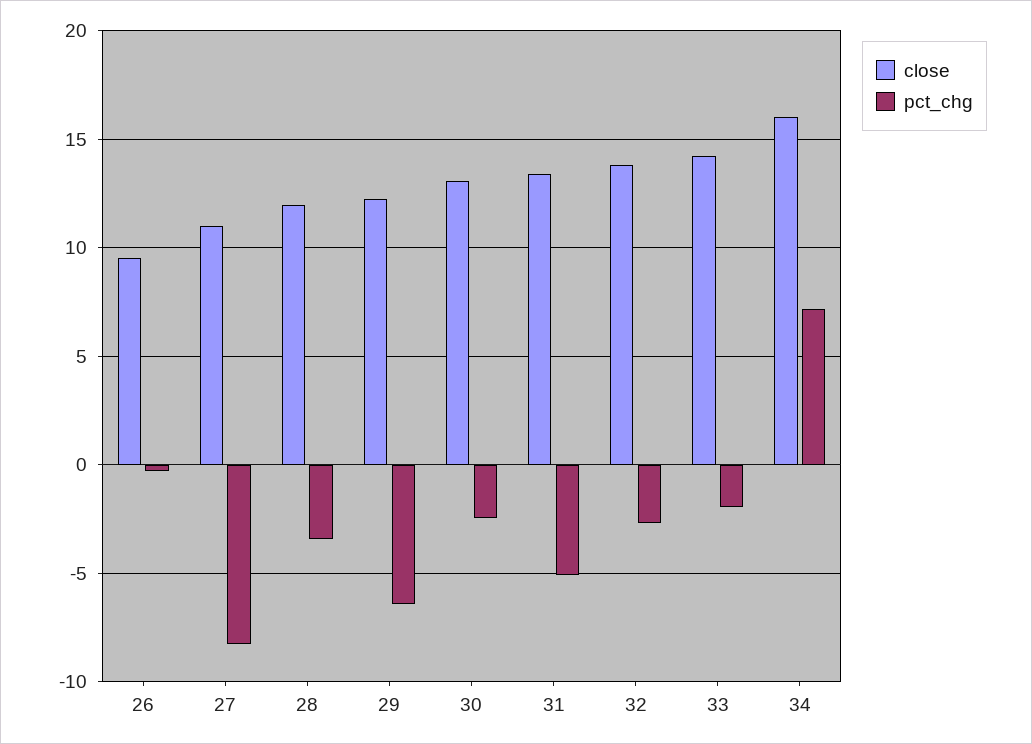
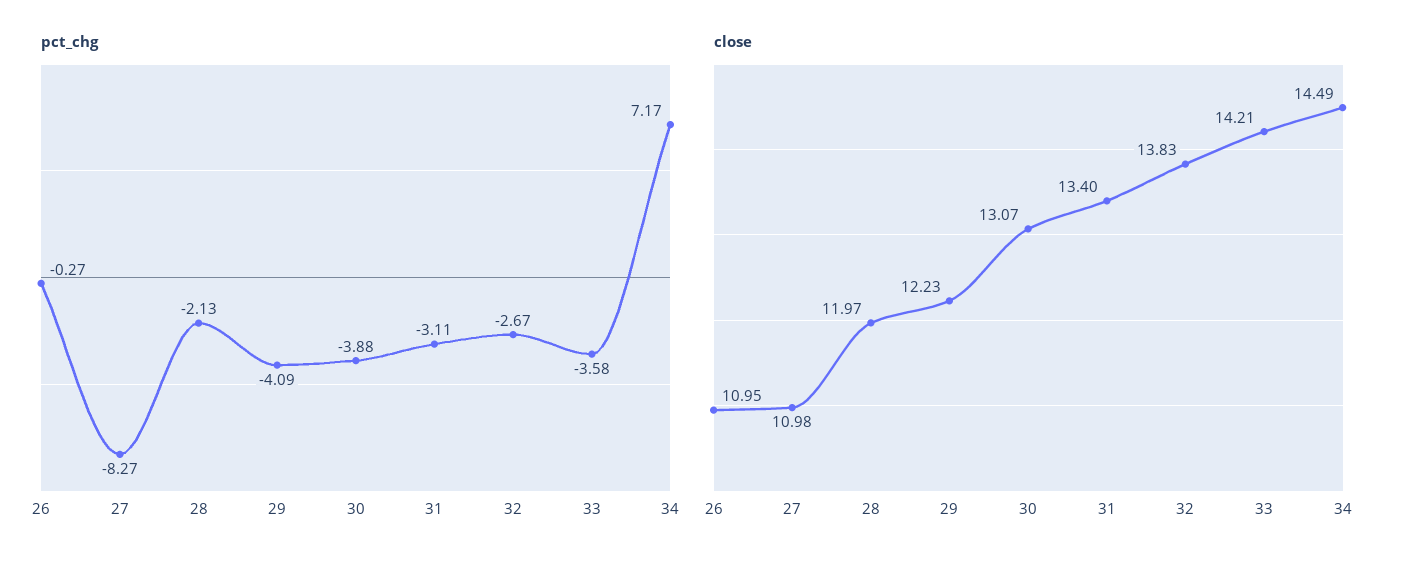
  {
    "close": {
-     "26": 9.5,
+     "26": 10.95,
      "27": 10.98,
      "28": 11.97,
      "29": 12.23,
      "30": 13.07,
      "31": 13.4,
      "32": 13.83,
      "33": 14.21,
-     "34": 16
+     "34": 14.49
    },
    "pct_chg": {
      "26": -0.27,
      "27": -8.27,
-     "28": -3.5,
+     "28": -2.13,
-     "29": -6.5,
+     "29": -4.09,
-     "30": -2.5,
+     "30": -3.88,
-     "31": -5,
+     "31": -3.11,
      "32": -2.67,
-     "33": -2,
+     "33": -3.58,
      "34": 7.17
    }
  }

